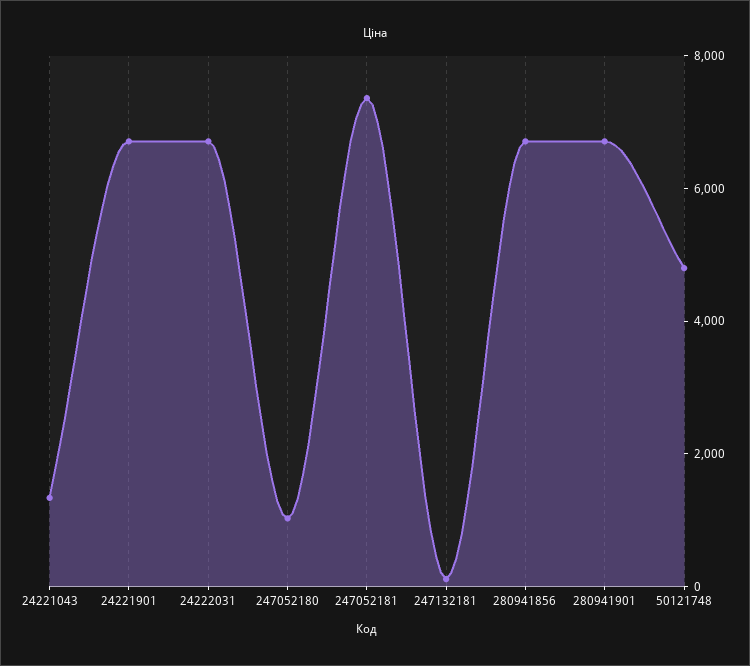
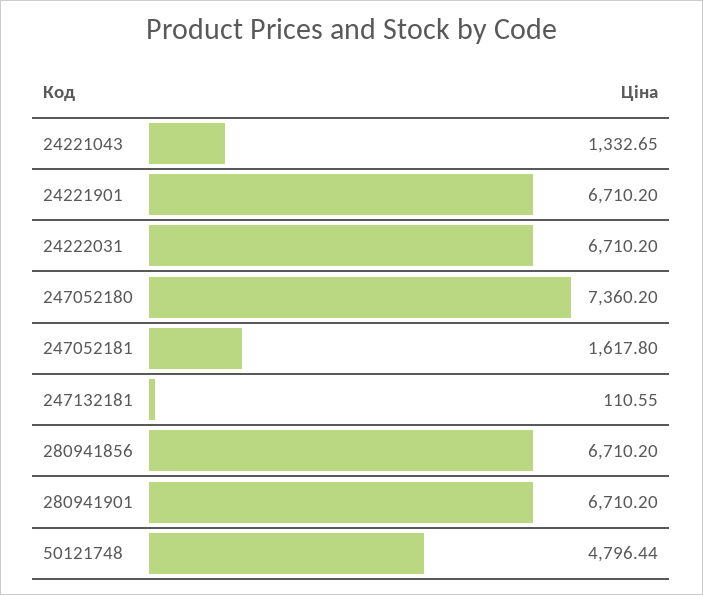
  {
    "24221043": 1332.65,
    "24221901": 6710.2,
    "24222031": 6710.2,
-   "247052180": 1000,
+   "247052180": 7360.2,
-   "247052181": 7500,
+   "247052181": 1617.8,
    "247132181": 110.55,
    "280941856": 6710.2,
    "280941901": 6710.2,
    "50121748": 4796.44
  }

